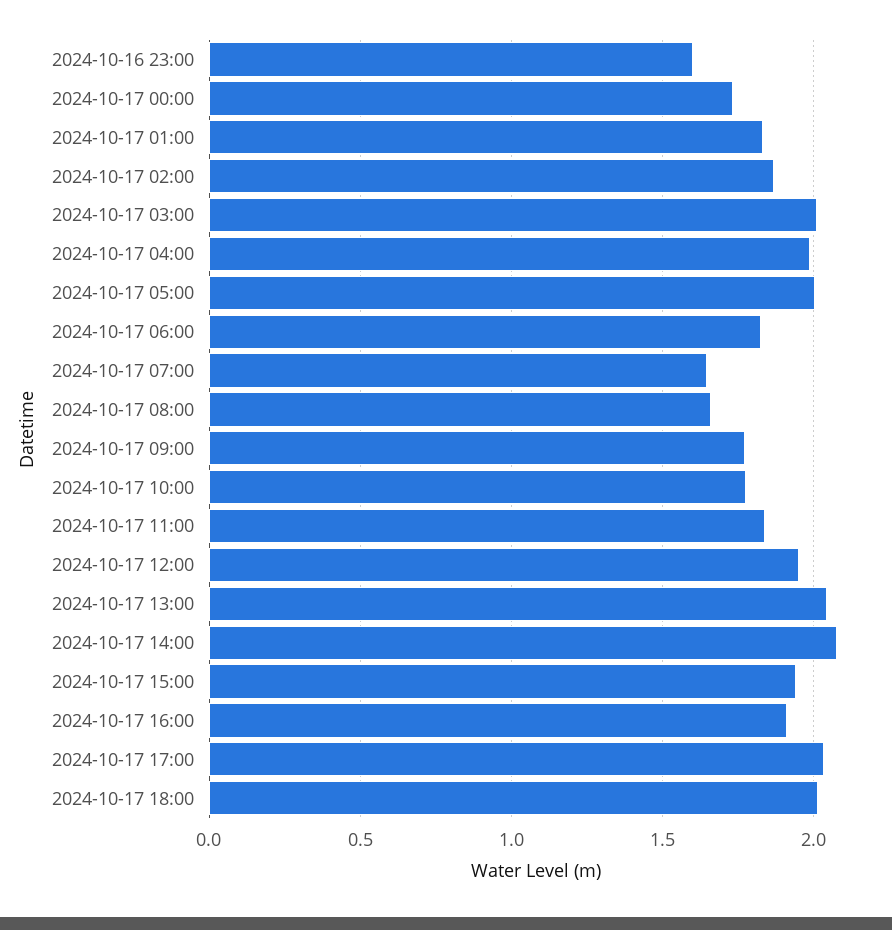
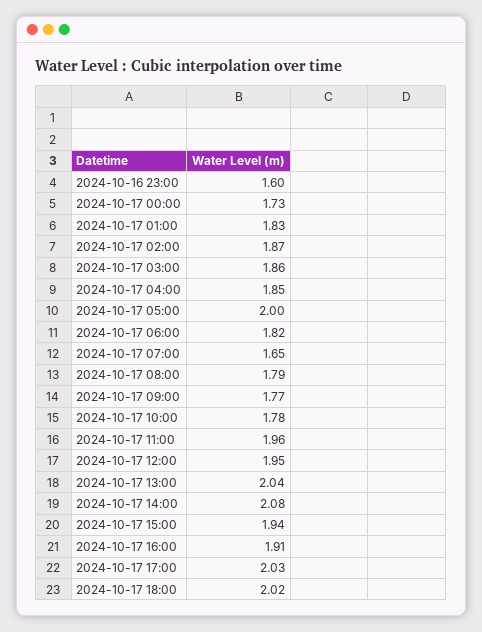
  {
    "2024-10-16 23:00": 1.6,
    "2024-10-17 00:00": 1.73,
    "2024-10-17 01:00": 1.83,
    "2024-10-17 02:00": 1.87,
-   "2024-10-17 03:00": 2,
+   "2024-10-17 03:00": 1.86,
-   "2024-10-17 04:00": 2,
+   "2024-10-17 04:00": 1.85,
    "2024-10-17 05:00": 2,
    "2024-10-17 06:00": 1.82,
    "2024-10-17 07:00": 1.65,
-   "2024-10-17 08:00": 1.65,
+   "2024-10-17 08:00": 1.79,
    "2024-10-17 09:00": 1.77,
    "2024-10-17 10:00": 1.78,
-   "2024-10-17 11:00": 1.85,
+   "2024-10-17 11:00": 1.96,
    "2024-10-17 12:00": 1.95,
    "2024-10-17 13:00": 2.04,
    "2024-10-17 14:00": 2.08,
    "2024-10-17 15:00": 1.94,
    "2024-10-17 16:00": 1.91,
    "2024-10-17 17:00": 2.03,
    "2024-10-17 18:00": 2.02
  }

